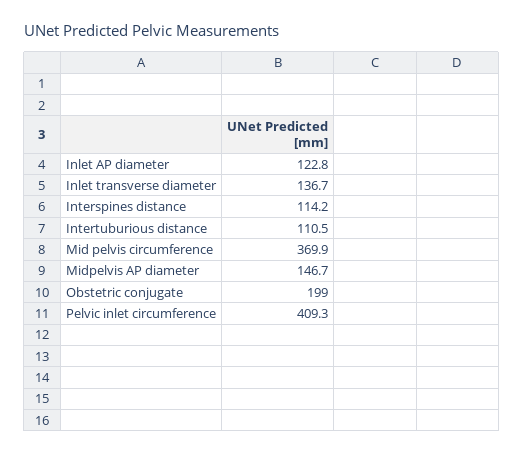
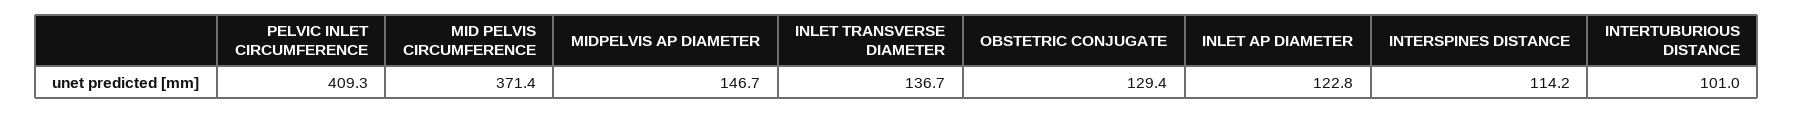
  {
    "Inlet AP diameter": 122.8,
    "Inlet transverse diameter": 136.7,
    "Interspines distance": 114.2,
-   "Intertuburious distance": 110.5,
+   "Intertuburious distance": 101,
-   "Mid pelvis circumference": 369.9,
+   "Mid pelvis circumference": 371.4,
    "Midpelvis AP diameter": 146.7,
-   "Obstetric conjugate": 199,
+   "Obstetric conjugate": 129.4,
    "Pelvic inlet circumference": 409.3
  }

